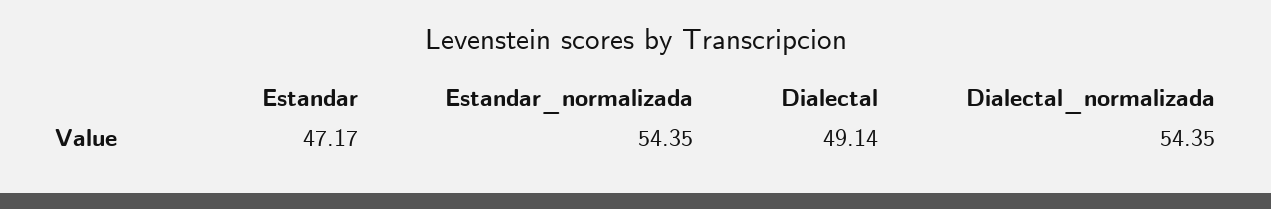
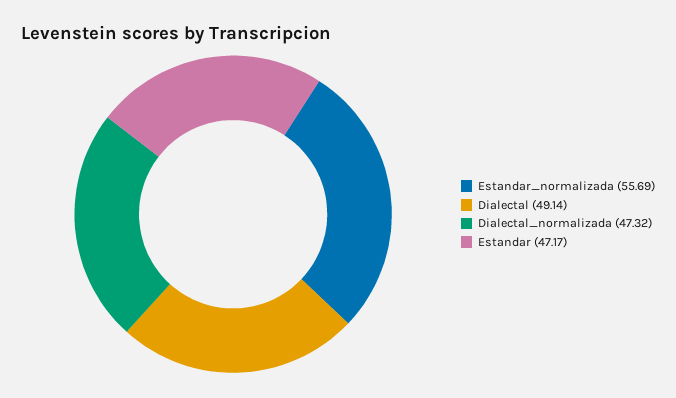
  {
    "Estandar": 47.17,
-   "Estandar_normalizada": 54.35,
+   "Estandar_normalizada": 55.69,
    "Dialectal": 49.14,
-   "Dialectal_normalizada": 54.35
+   "Dialectal_normalizada": 47.32
  }

